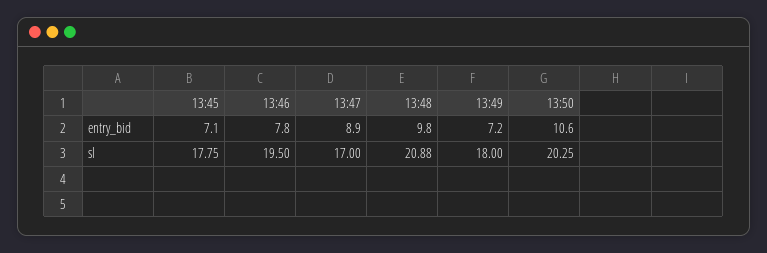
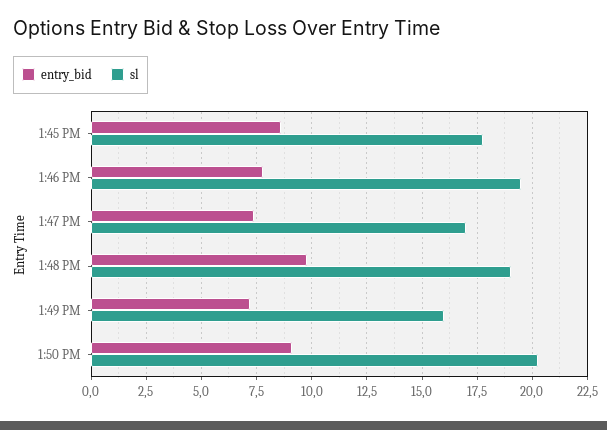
  {
    "entry_bid": {
-     "13:45": 7.1,
+     "13:45": 8.5,
      "13:46": 7.8,
-     "13:47": 8.9,
+     "13:47": 7.5,
      "13:48": 9.8,
      "13:49": 7.2,
-     "13:50": 10.6
+     "13:50": 9
    },
    "sl": {
      "13:45": 17.75,
      "13:46": 19.5,
      "13:47": 17,
-     "13:48": 20.88,
+     "13:48": 19,
-     "13:49": 18,
+     "13:49": 16,
      "13:50": 20.25
    }
  }

